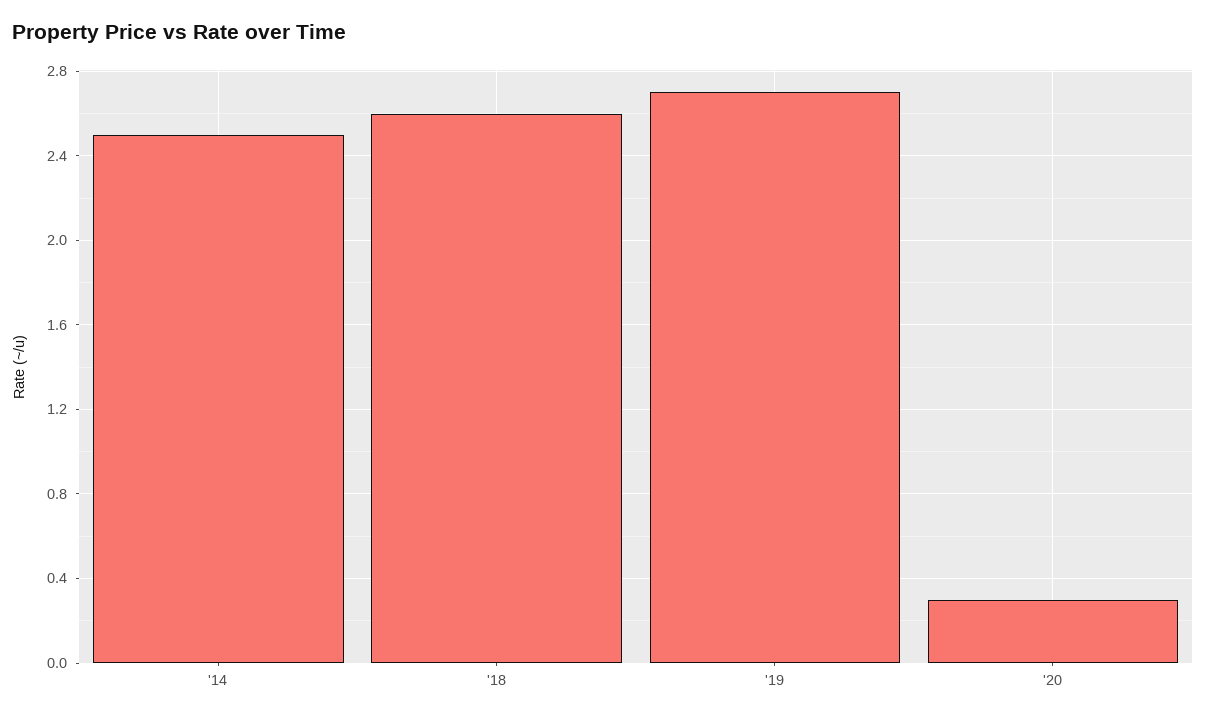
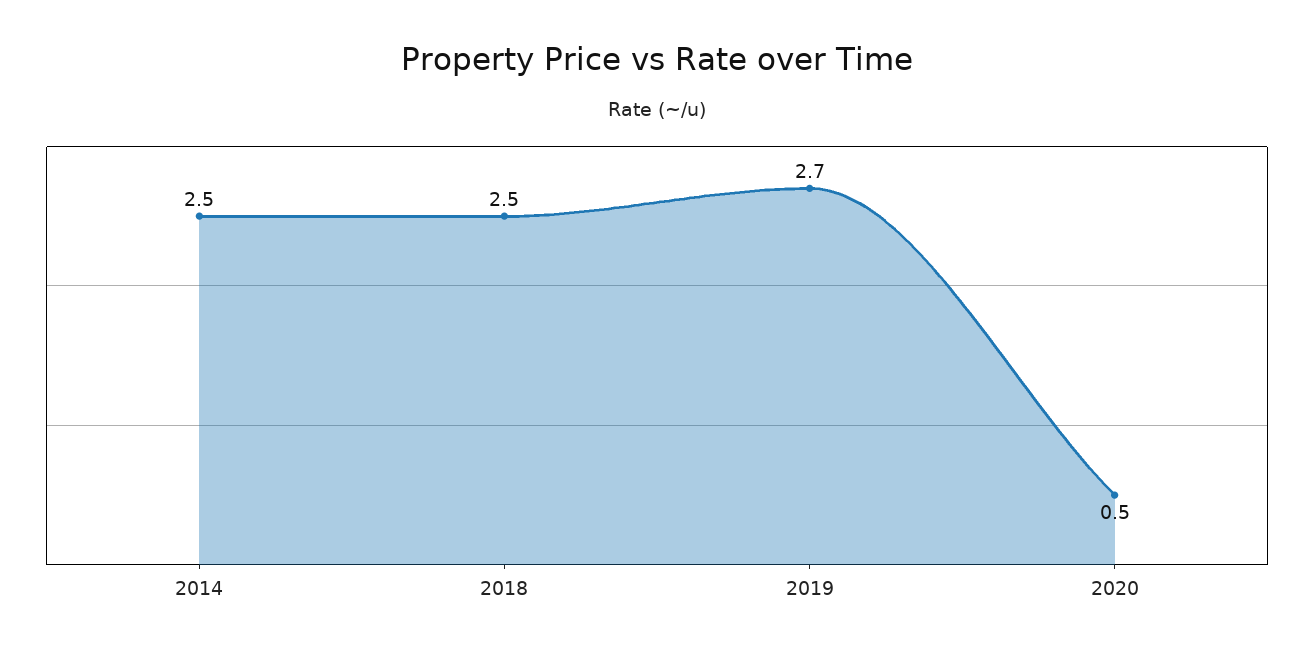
  {
    "'14": 2.5,
-   "'18": 2.6,
+   "'18": 2.5,
    "'19": 2.7,
-   "'20": 0.3
+   "'20": 0.5
  }

